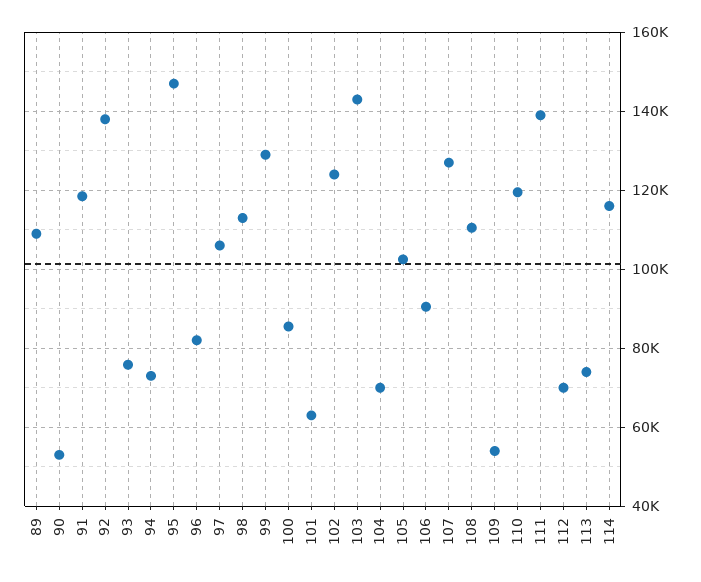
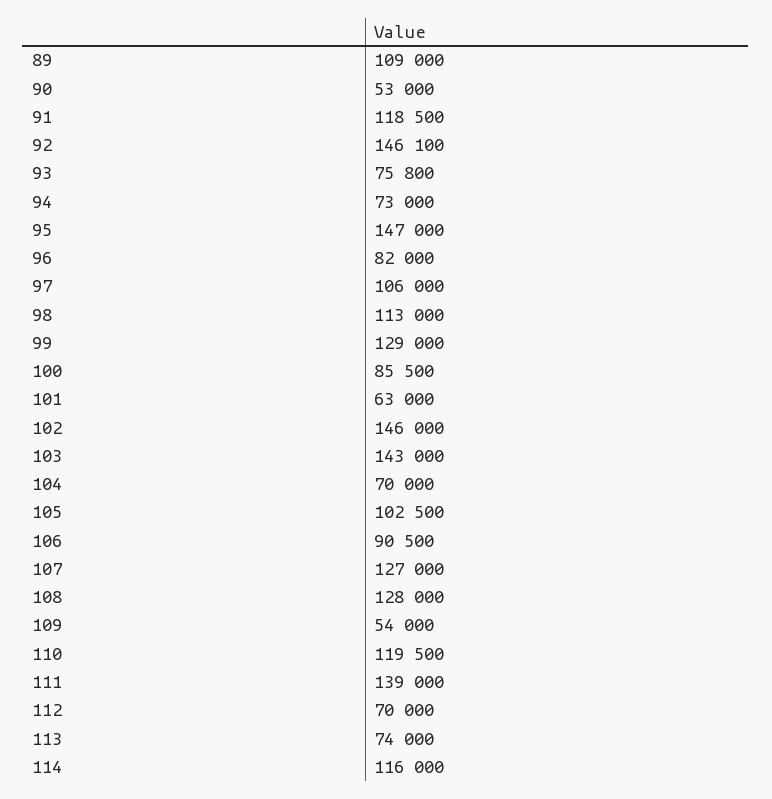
  {
    "89": 109000,
    "90": 53000,
    "91": 118500,
-   "92": 138000,
+   "92": 146100,
    "93": 75800,
    "94": 73000,
    "95": 147000,
    "96": 82000,
    "97": 106000,
    "98": 113000,
    "99": 129000,
    "100": 85500,
    "101": 63000,
-   "102": 124000,
+   "102": 146000,
    "103": 143000,
    "104": 70000,
    "105": 102500,
    "106": 90500,
    "107": 127000,
-   "108": 110000,
+   "108": 128000,
    "109": 54000,
    "110": 119500,
    "111": 139000,
    "112": 70000,
    "113": 74000,
    "114": 116000
  }

